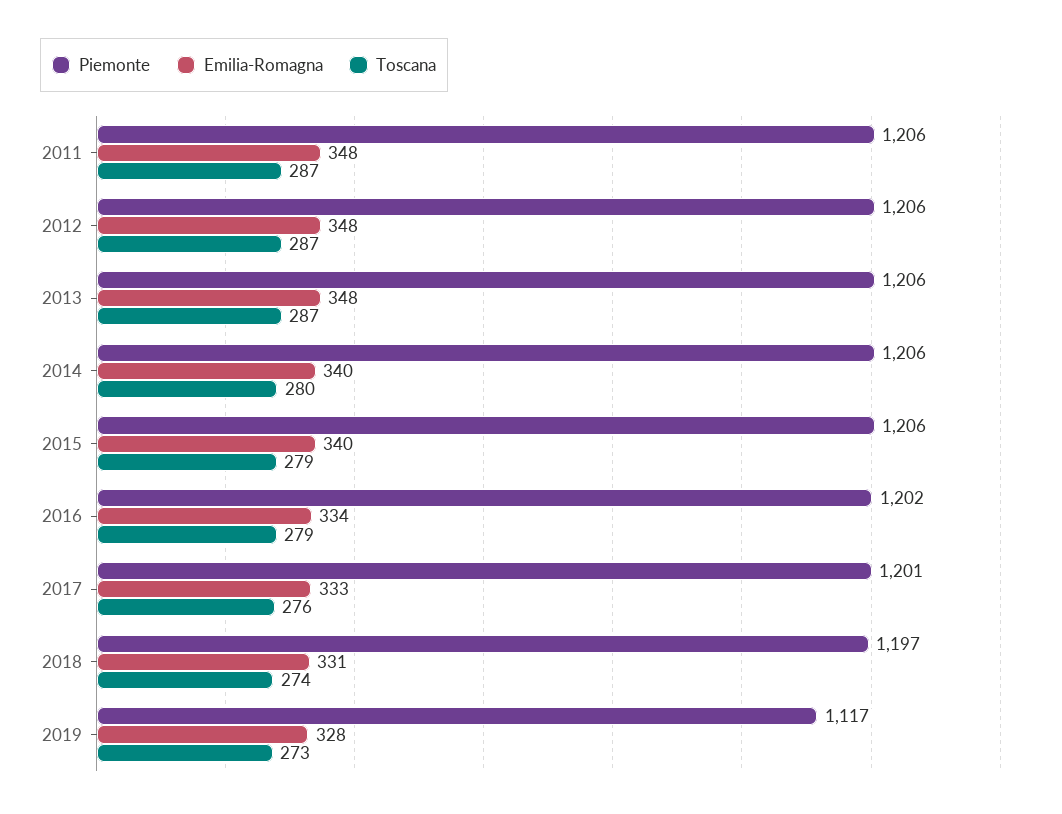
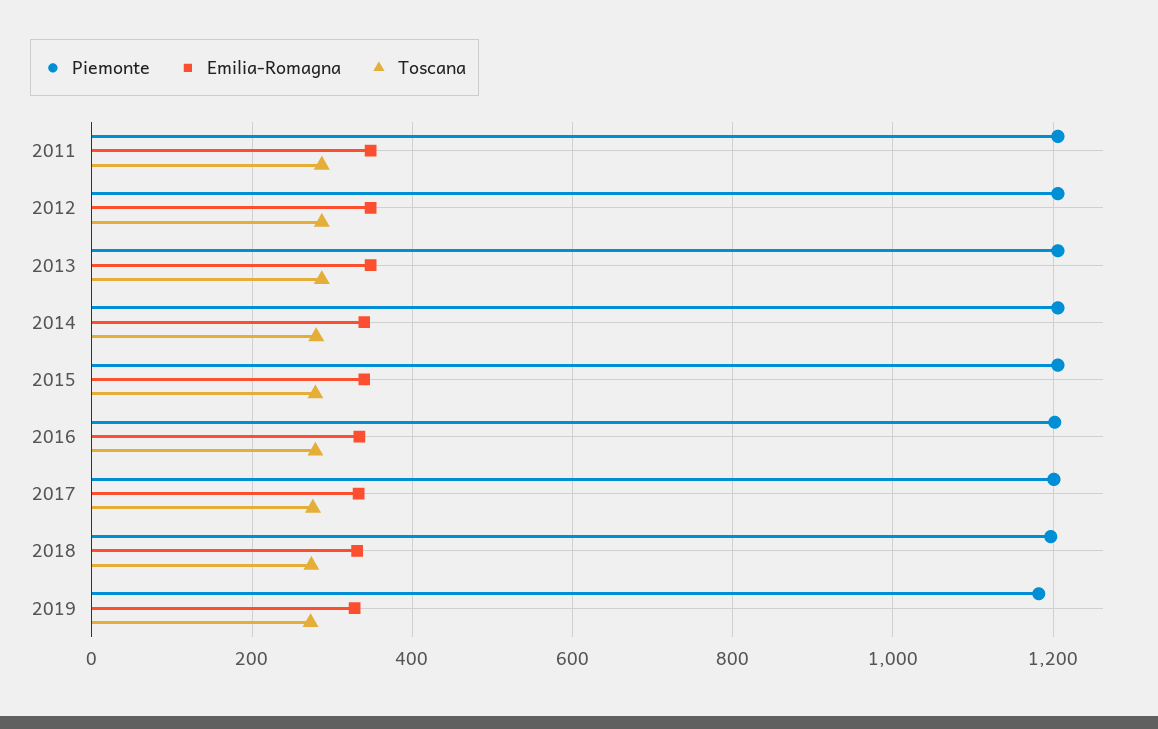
  {
    "Piemonte": {
      "2011": 1206,
      "2012": 1206,
      "2013": 1206,
      "2014": 1206,
      "2015": 1206,
      "2016": 1202,
      "2017": 1201,
      "2018": 1197,
-     "2019": 1117
+     "2019": 1180
    },
    "Emilia-Romagna": {
      "2011": 348,
      "2012": 348,
      "2013": 348,
      "2014": 340,
      "2015": 340,
      "2016": 334,
      "2017": 333,
      "2018": 331,
      "2019": 328
    },
    "Toscana": {
      "2011": 287,
      "2012": 287,
      "2013": 287,
      "2014": 280,
      "2015": 279,
      "2016": 279,
      "2017": 276,
      "2018": 274,
      "2019": 273
    }
  }

